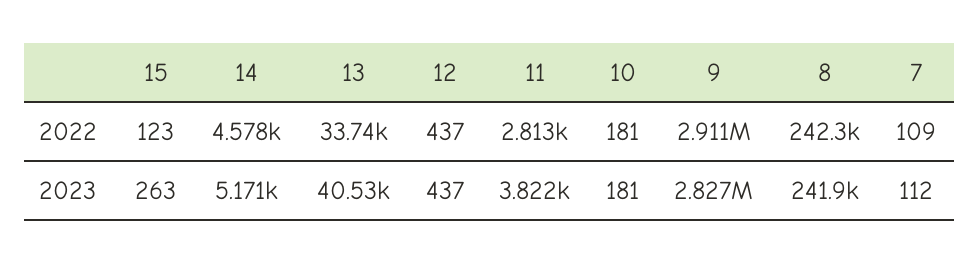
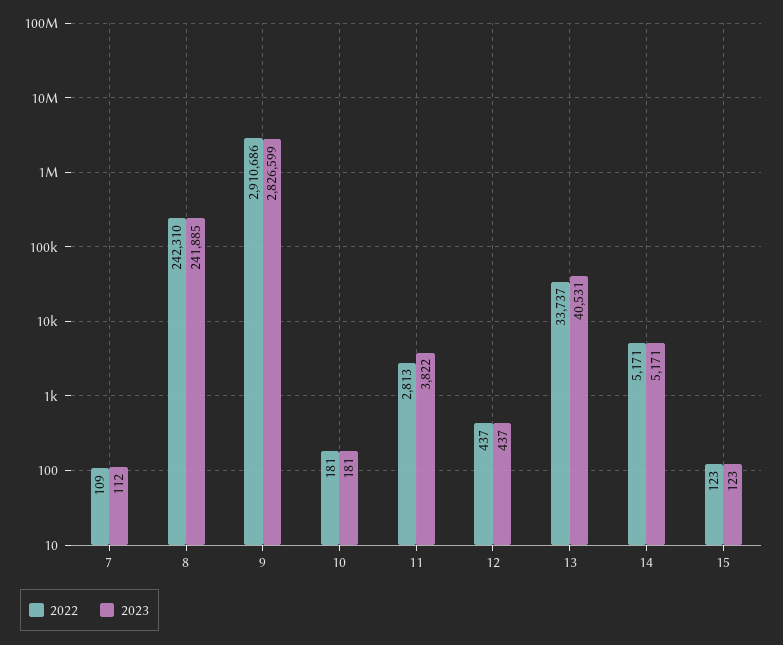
  {
    "2022": {
      "15": 123,
-     "14": 4578,
+     "14": 5171,
      "13": 33737,
      "12": 437,
      "11": 2813,
      "10": 181,
      "9": 2910686,
      "8": 242310,
      "7": 109
    },
    "2023": {
-     "15": 263,
+     "15": 123,
      "14": 5171,
      "13": 40531,
      "12": 437,
      "11": 3822,
      "10": 181,
      "9": 2826599,
      "8": 241885,
      "7": 112
    }
  }

